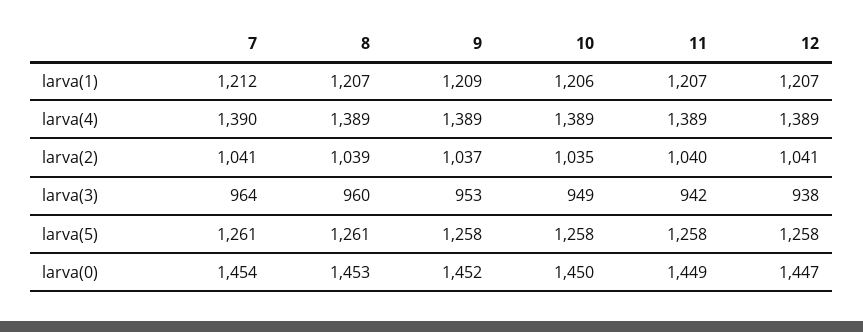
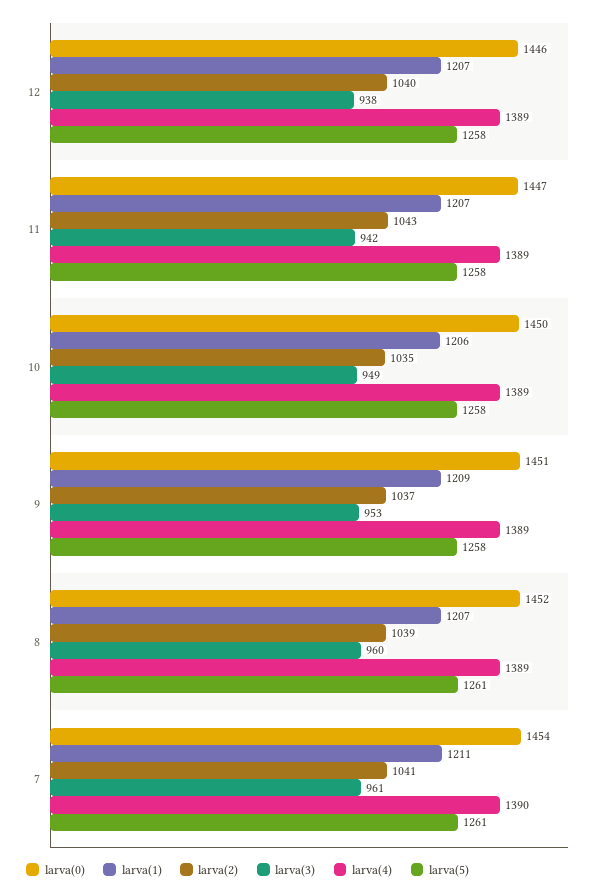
  {
    "larva(1)": {
-     "7": 1212,
+     "7": 1211,
      "8": 1207,
      "9": 1209,
      "10": 1206,
      "11": 1207,
      "12": 1207
    },
    "larva(4)": {
      "7": 1390,
      "8": 1389,
      "9": 1389,
      "10": 1389,
      "11": 1389,
      "12": 1389
    },
    "larva(2)": {
      "7": 1041,
      "8": 1039,
      "9": 1037,
      "10": 1035,
-     "11": 1040,
+     "11": 1043,
-     "12": 1041
+     "12": 1040
    },
    "larva(3)": {
-     "7": 964,
+     "7": 961,
      "8": 960,
      "9": 953,
      "10": 949,
      "11": 942,
      "12": 938
    },
    "larva(5)": {
      "7": 1261,
      "8": 1261,
      "9": 1258,
      "10": 1258,
      "11": 1258,
      "12": 1258
    },
    "larva(0)": {
      "7": 1454,
-     "8": 1453,
+     "8": 1452,
-     "9": 1452,
+     "9": 1451,
      "10": 1450,
-     "11": 1449,
+     "11": 1447,
-     "12": 1447
+     "12": 1446
    }
  }

